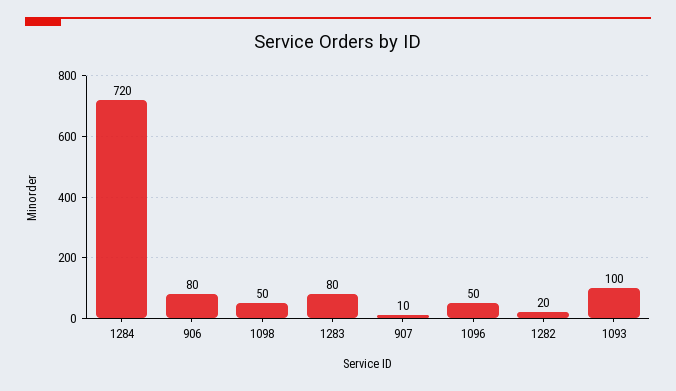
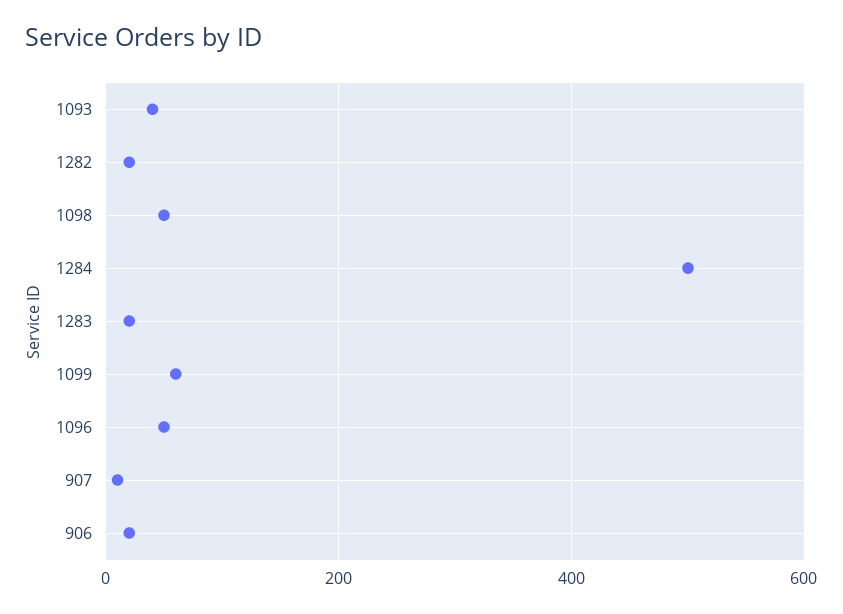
  {
-   "1284": 720,
+   "1284": 500,
-   "906": 80,
+   "906": 20,
    "1098": 50,
-   "1283": 80,
+   "1283": 20,
    "907": 10,
    "1096": 50,
    "1282": 20,
-   "1093": 100
+   "1093": 40,
+   "1099": 60
  }

